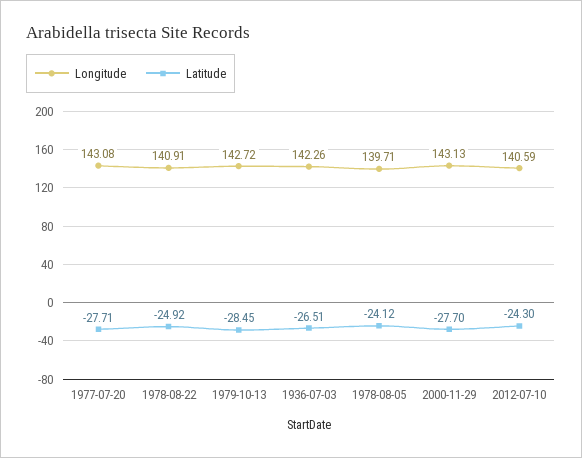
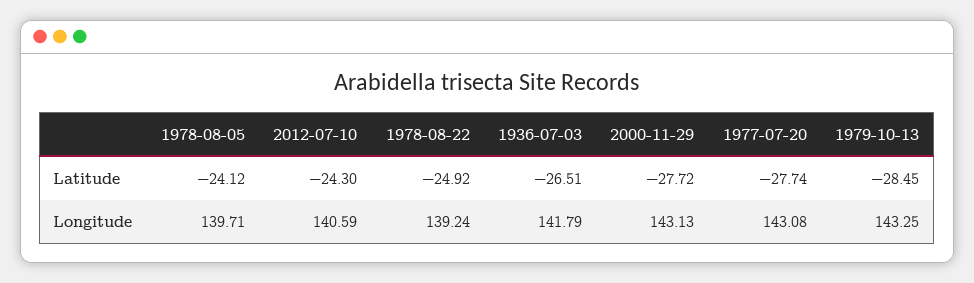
  {
    "Longitude": {
      "1977-07-20": 143.08,
-     "1978-08-22": 140.91,
+     "1978-08-22": 139.24,
-     "1979-10-13": 142.72,
+     "1979-10-13": 143.25,
-     "1936-07-03": 142.26,
+     "1936-07-03": 141.79,
      "1978-08-05": 139.71,
      "2000-11-29": 143.13,
      "2012-07-10": 140.59
    },
    "Latitude": {
-     "1977-07-20": -27.71,
+     "1977-07-20": -27.74,
      "1978-08-22": -24.92,
      "1979-10-13": -28.45,
      "1936-07-03": -26.51,
      "1978-08-05": -24.12,
-     "2000-11-29": -27.7,
+     "2000-11-29": -27.72,
      "2012-07-10": -24.3
    }
  }

